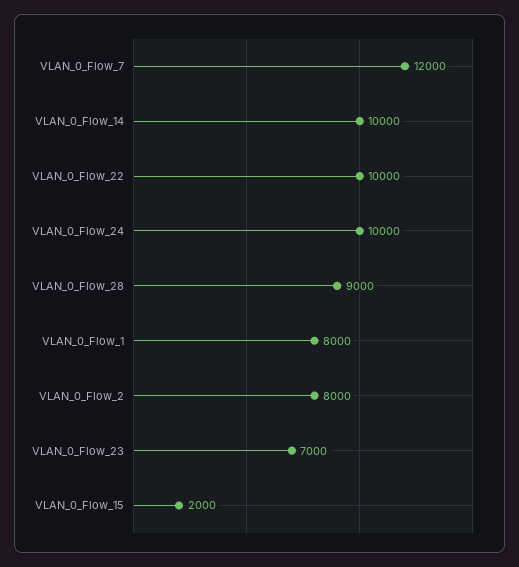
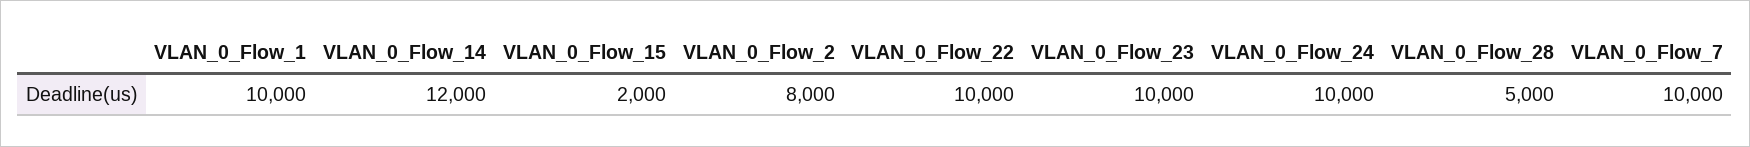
  {
-   "VLAN_0_Flow_7": 12000,
+   "VLAN_0_Flow_7": 10000,
-   "VLAN_0_Flow_14": 10000,
+   "VLAN_0_Flow_14": 12000,
    "VLAN_0_Flow_22": 10000,
    "VLAN_0_Flow_24": 10000,
-   "VLAN_0_Flow_28": 9000,
+   "VLAN_0_Flow_28": 5000,
-   "VLAN_0_Flow_1": 8000,
+   "VLAN_0_Flow_1": 10000,
    "VLAN_0_Flow_2": 8000,
-   "VLAN_0_Flow_23": 7000,
+   "VLAN_0_Flow_23": 10000,
    "VLAN_0_Flow_15": 2000
  }

